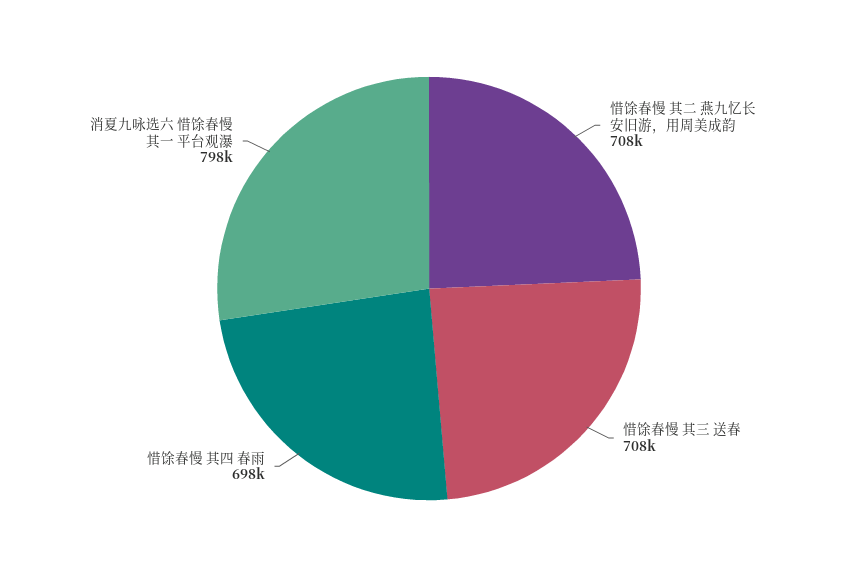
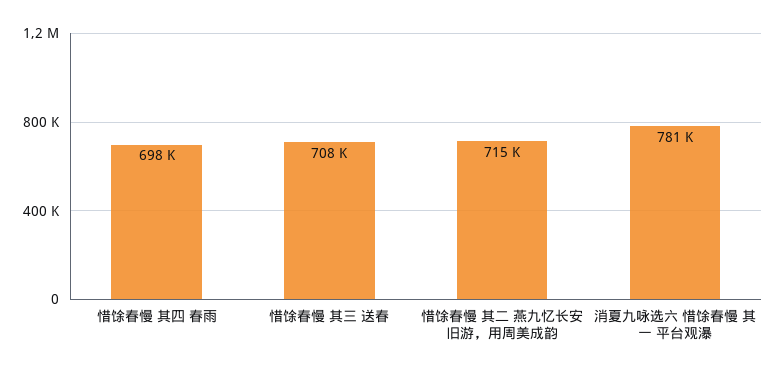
  {
-   "惜馀春慢 其二 燕九忆长安旧游，用周美成韵": 708000,
+   "惜馀春慢 其二 燕九忆长安旧游，用周美成韵": 715000,
    "惜馀春慢 其三 送春": 708000,
    "惜馀春慢 其四 春雨": 698000,
-   "消夏九咏选六 惜馀春慢 其一 平台观瀑": 798000
+   "消夏九咏选六 惜馀春慢 其一 平台观瀑": 781000
  }

